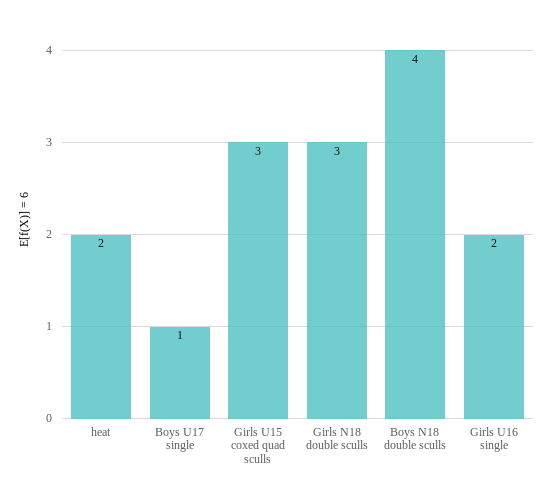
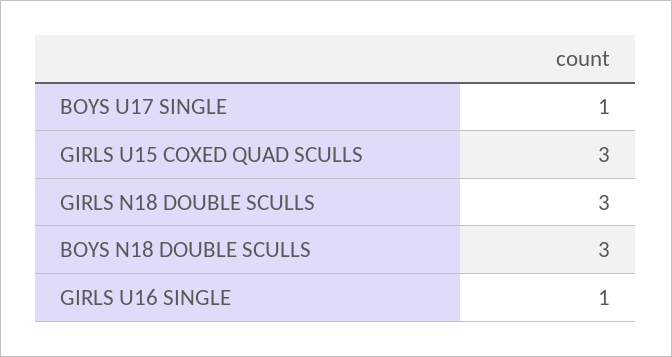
  {
-   "heat": 2,
    "Boys U17 single": 1,
    "Girls U15 coxed quad sculls": 3,
    "Girls N18 double sculls": 3,
-   "Boys N18 double sculls": 4,
+   "Boys N18 double sculls": 3,
-   "Girls U16 single": 2
+   "Girls U16 single": 1
  }

